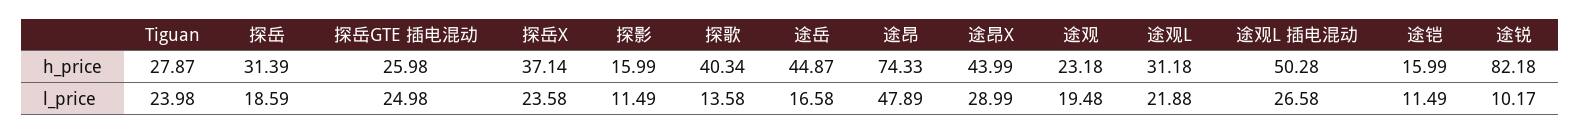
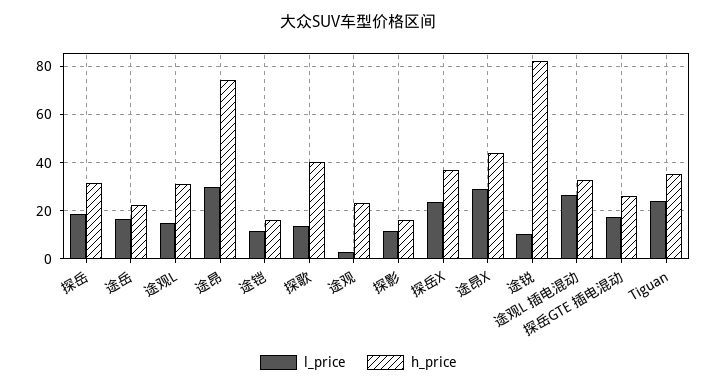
  {
    "h_price": {
-     "Tiguan": 27.87,
+     "Tiguan": 35,
      "探岳": 31.39,
      "探岳GTE 插电混动": 25.98,
      "探岳X": 37.14,
      "探影": 15.99,
      "探歌": 40.34,
-     "途岳": 44.87,
+     "途岳": 22.5,
      "途昂": 74.33,
      "途昂X": 43.99,
      "途观": 23.18,
      "途观L": 31.18,
-     "途观L 插电混动": 50.28,
+     "途观L 插电混动": 32.5,
      "途铠": 15.99,
      "途锐": 82.18
    },
    "l_price": {
      "Tiguan": 23.98,
      "探岳": 18.59,
-     "探岳GTE 插电混动": 24.98,
+     "探岳GTE 插电混动": 17.5,
      "探岳X": 23.58,
      "探影": 11.49,
      "探歌": 13.58,
      "途岳": 16.58,
-     "途昂": 47.89,
+     "途昂": 30,
      "途昂X": 28.99,
-     "途观": 19.48,
+     "途观": 2.5,
-     "途观L": 21.88,
+     "途观L": 15,
      "途观L 插电混动": 26.58,
      "途铠": 11.49,
      "途锐": 10.17
    }
  }

